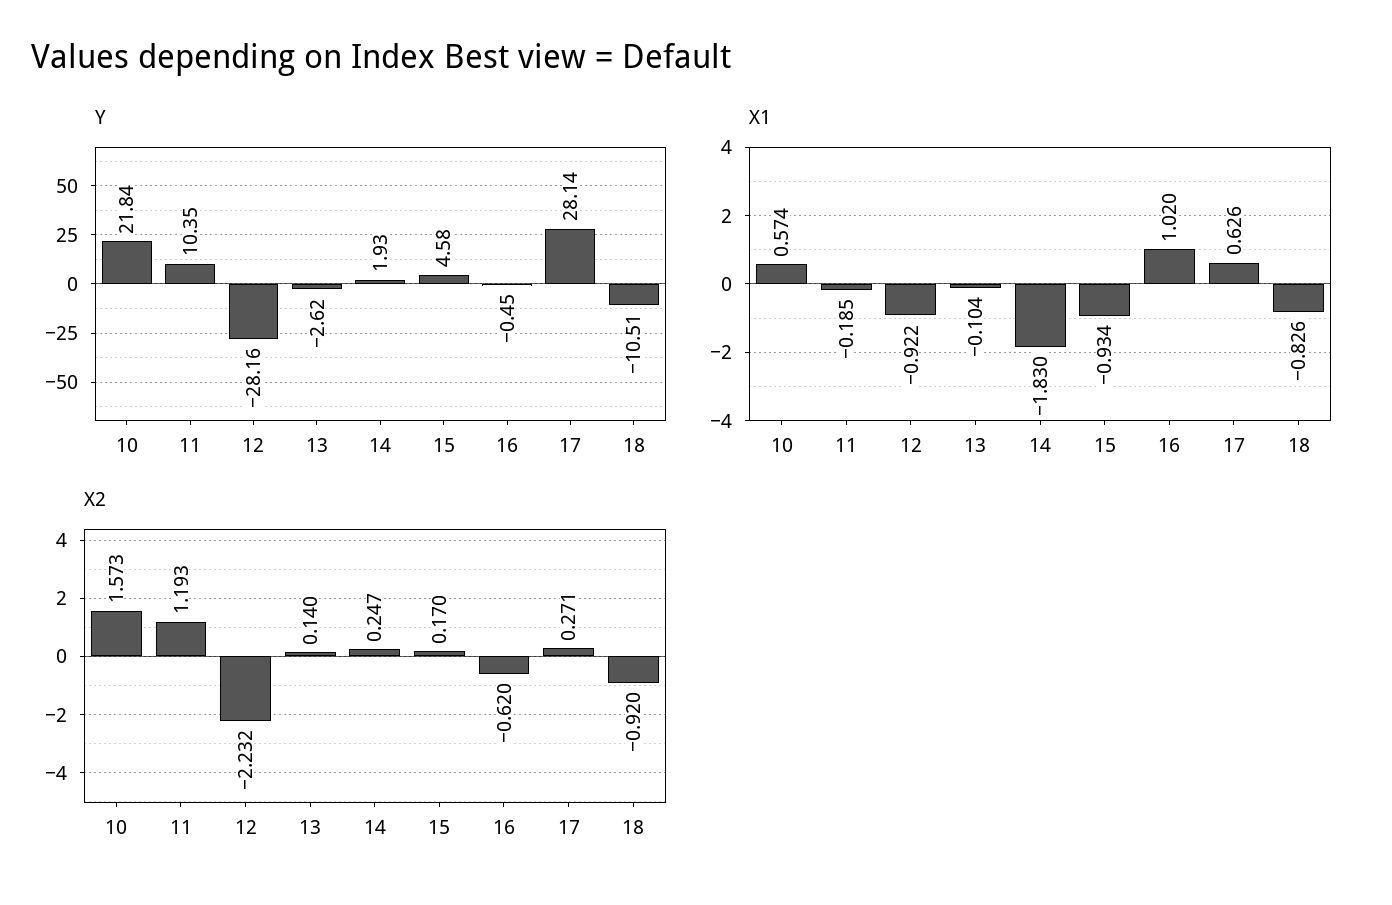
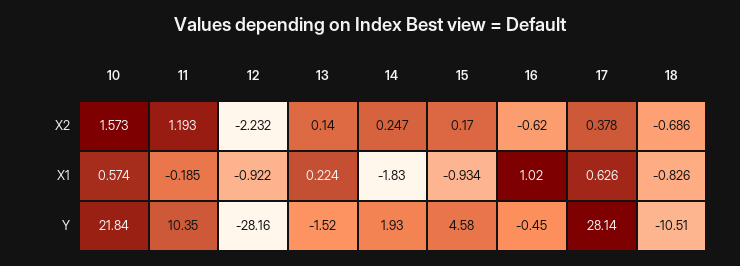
  {
    "Y": {
      "10": 21.84,
      "11": 10.35,
      "12": -28.16,
-     "13": -2.62,
+     "13": -1.52,
      "14": 1.93,
      "15": 4.58,
      "16": -0.45,
      "17": 28.14,
      "18": -10.51
    },
    "X1": {
      "10": 0.574,
      "11": -0.185,
      "12": -0.922,
-     "13": -0.104,
+     "13": 0.224,
      "14": -1.83,
      "15": -0.934,
      "16": 1.02,
      "17": 0.626,
      "18": -0.826
    },
    "X2": {
      "10": 1.573,
      "11": 1.193,
      "12": -2.232,
      "13": 0.14,
      "14": 0.247,
      "15": 0.17,
      "16": -0.62,
-     "17": 0.271,
+     "17": 0.378,
-     "18": -0.92
+     "18": -0.686
    }
  }

